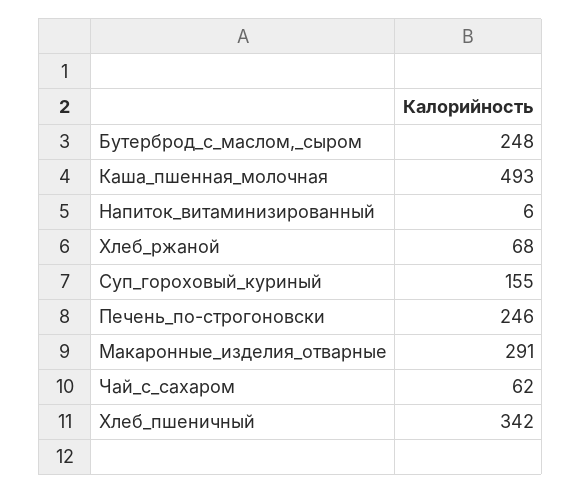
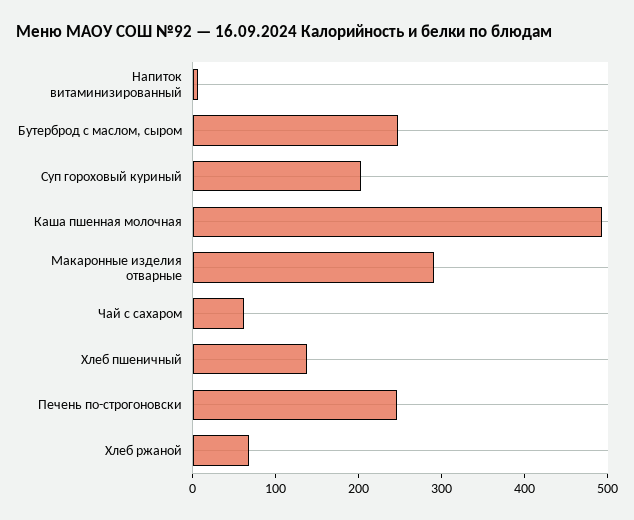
  {
    "Бутерброд_с_маслом,_сыром": 248,
    "Каша_пшенная_молочная": 493,
    "Напиток_витаминизированный": 6,
    "Хлеб_ржаной": 68,
-   "Суп_гороховый_куриный": 155,
+   "Суп_гороховый_куриный": 200,
    "Печень_по-строгоновски": 246,
    "Макаронные_изделия_отварные": 291,
    "Чай_с_сахаром": 62,
-   "Хлеб_пшеничный": 342
+   "Хлеб_пшеничный": 140
  }

